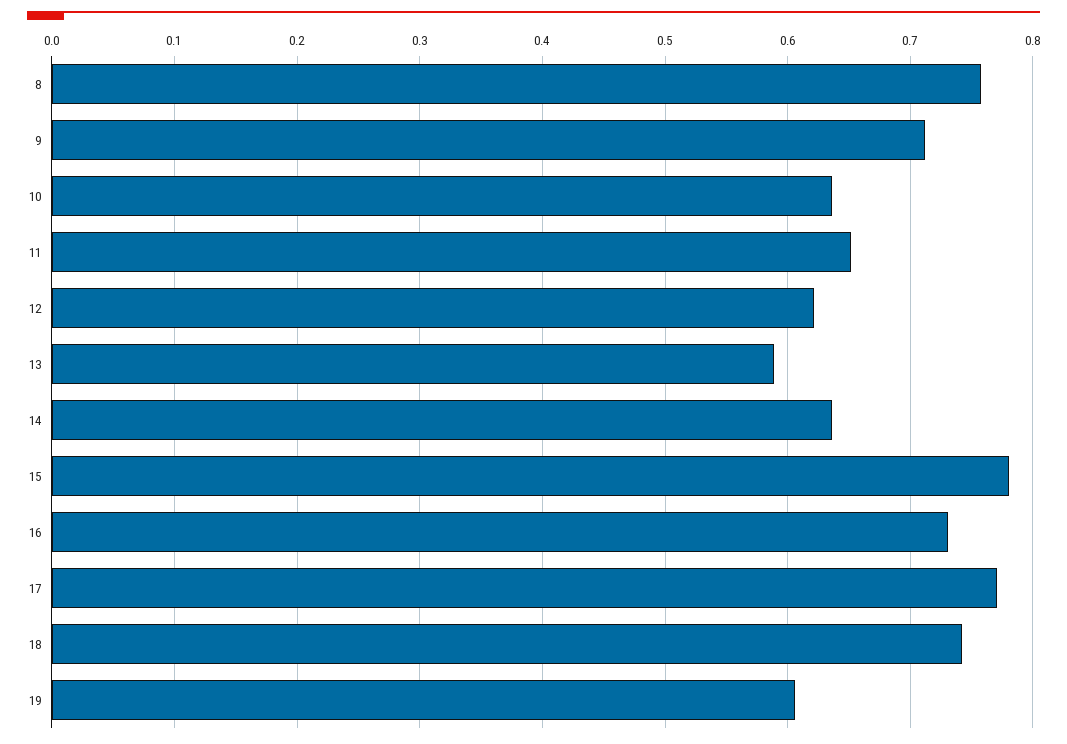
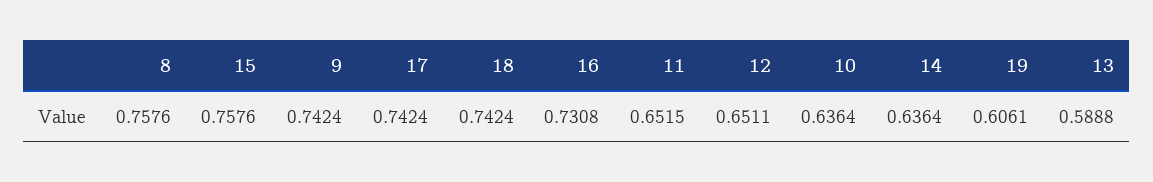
  {
    "8": 0.7576,
-   "9": 0.71,
+   "9": 0.7424,
    "10": 0.6364,
    "11": 0.6515,
-   "12": 0.62,
+   "12": 0.6511,
    "13": 0.5888,
    "14": 0.6364,
-   "15": 0.78,
+   "15": 0.7576,
    "16": 0.7308,
-   "17": 0.77,
+   "17": 0.7424,
    "18": 0.7424,
    "19": 0.6061
  }

